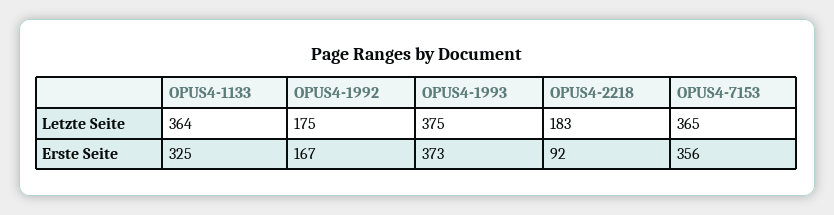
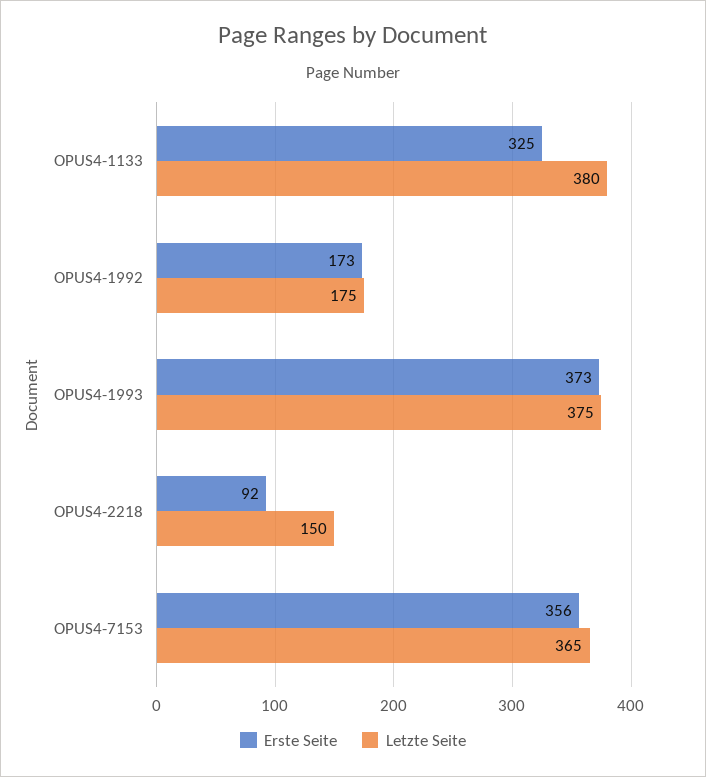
  {
    "Letzte Seite": {
-     "OPUS4-1133": 364,
+     "OPUS4-1133": 380,
      "OPUS4-1992": 175,
      "OPUS4-1993": 375,
-     "OPUS4-2218": 183,
+     "OPUS4-2218": 150,
      "OPUS4-7153": 365
    },
    "Erste Seite": {
      "OPUS4-1133": 325,
-     "OPUS4-1992": 167,
+     "OPUS4-1992": 173,
      "OPUS4-1993": 373,
      "OPUS4-2218": 92,
      "OPUS4-7153": 356
    }
  }

